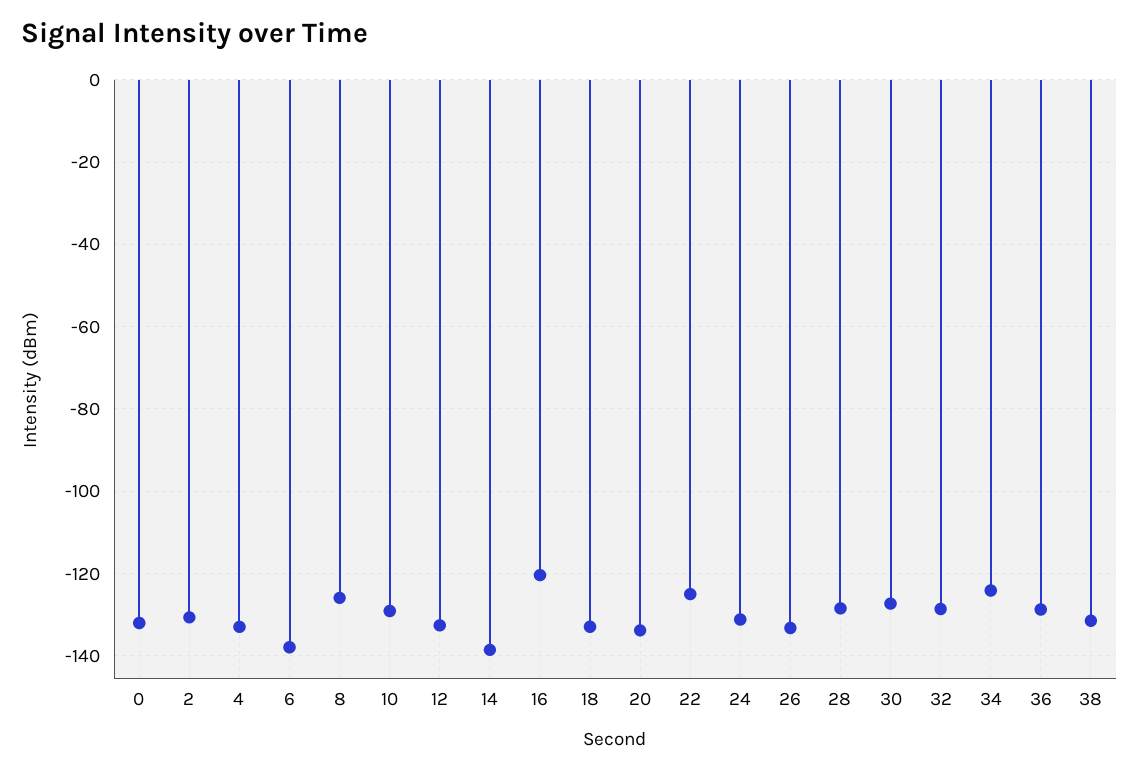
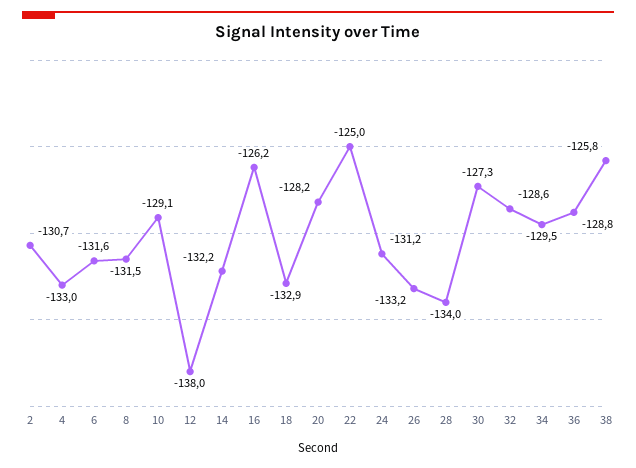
  {
-   "0": -132,
    "2": -130.7,
    "4": -133,
-   "6": -138,
+   "6": -131.6,
-   "8": -126,
+   "8": -131.5,
    "10": -129.1,
-   "12": -132,
+   "12": -138,
-   "14": -138,
+   "14": -132.2,
-   "16": -120,
+   "16": -126.2,
    "18": -132.9,
-   "20": -134,
+   "20": -128.2,
    "22": -125,
    "24": -131.2,
    "26": -133.2,
-   "28": -128,
+   "28": -134,
    "30": -127.3,
    "32": -128.6,
-   "34": -124,
+   "34": -129.5,
    "36": -128.8,
-   "38": -132
+   "38": -125.8
  }

